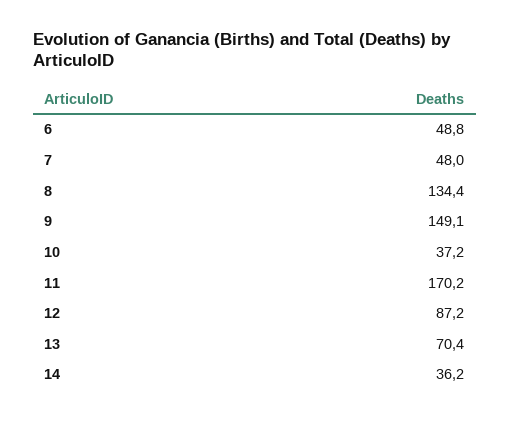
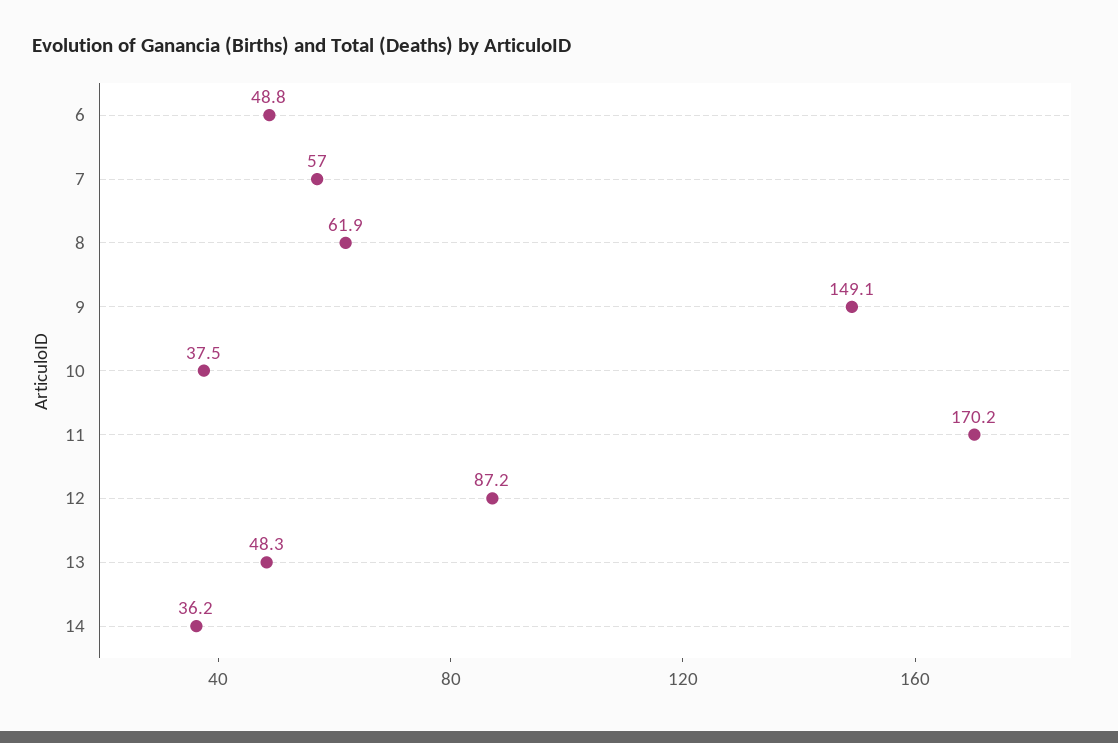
  {
    "6": 48.8,
-   "7": 48,
+   "7": 57,
-   "8": 134.4,
+   "8": 61.9,
    "9": 149.1,
-   "10": 37.2,
+   "10": 37.5,
    "11": 170.2,
    "12": 87.2,
-   "13": 70.4,
+   "13": 48.3,
    "14": 36.2
  }

